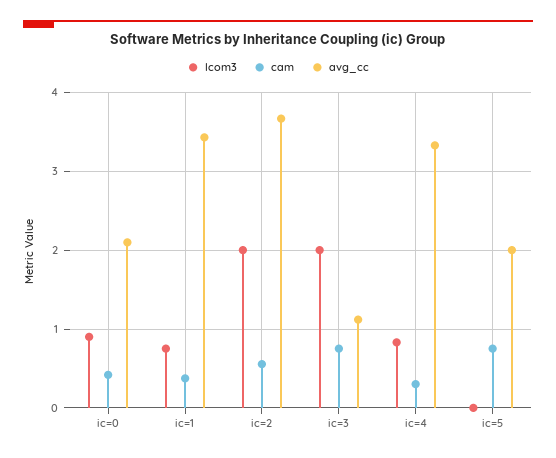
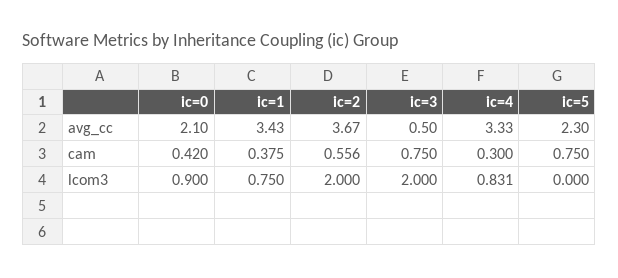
  {
    "lcom3": {
      "ic=0": 0.9,
      "ic=1": 0.75,
      "ic=2": 2,
      "ic=3": 2,
      "ic=4": 0.831,
      "ic=5": 0
    },
    "cam": {
      "ic=0": 0.42,
      "ic=1": 0.375,
      "ic=2": 0.556,
      "ic=3": 0.75,
      "ic=4": 0.3,
      "ic=5": 0.75
    },
    "avg_cc": {
      "ic=0": 2.1,
      "ic=1": 3.43,
      "ic=2": 3.67,
-     "ic=3": 1.1,
+     "ic=3": 0.5,
      "ic=4": 3.33,
-     "ic=5": 2
+     "ic=5": 2.3
    }
  }

